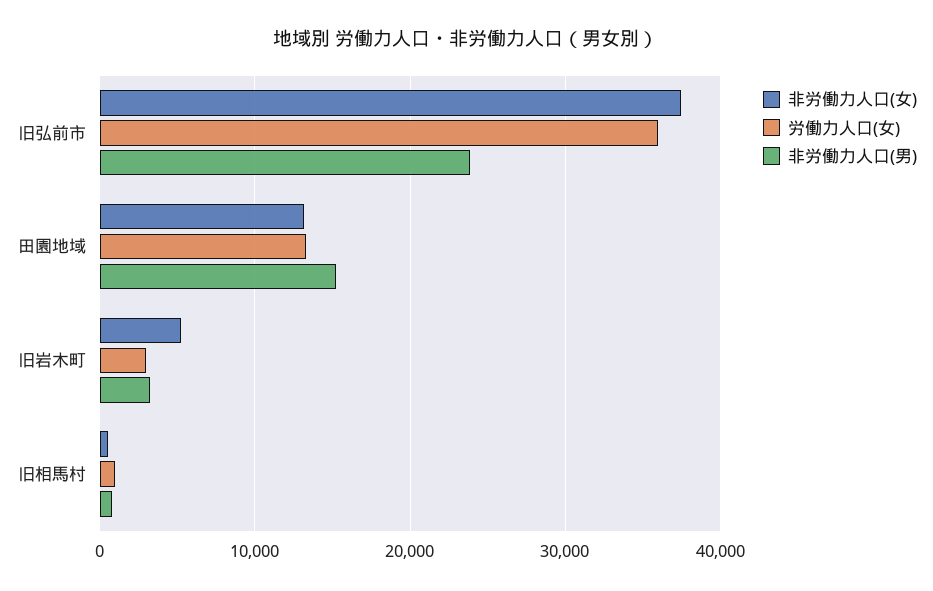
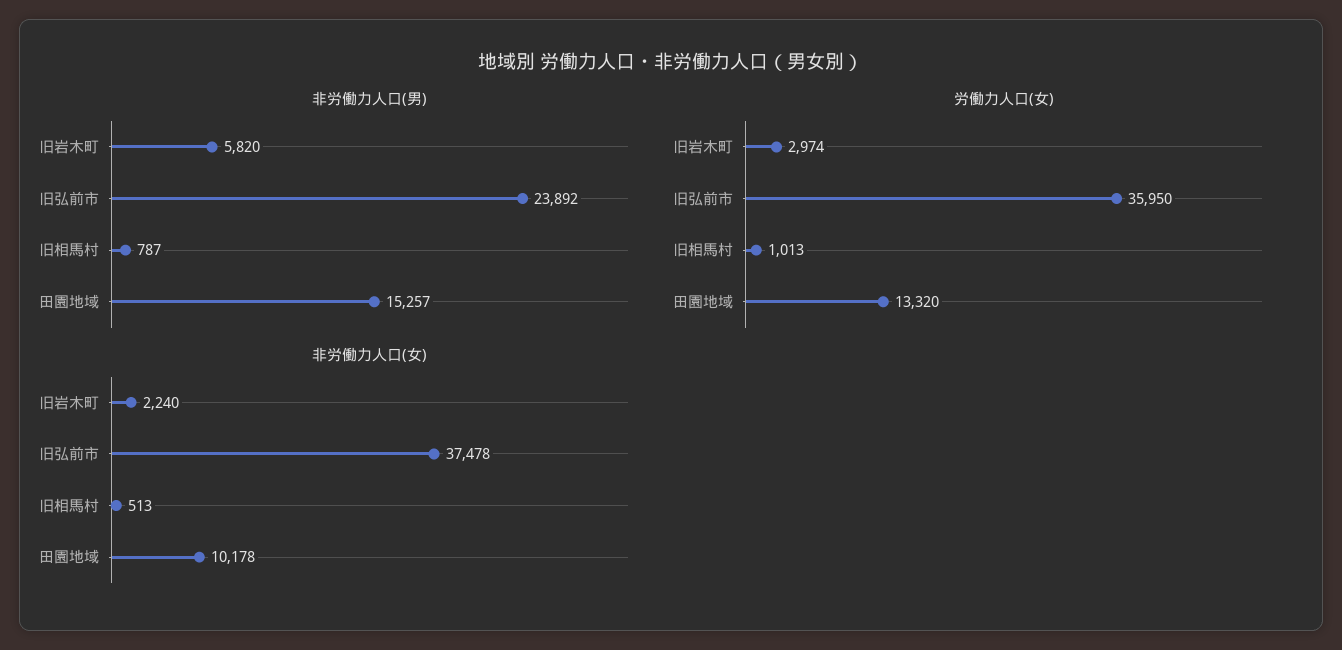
  {
    "非労働力人口(女)": {
      "旧弘前市": 37478,
-     "田園地域": 13000,
+     "田園地域": 10178,
-     "旧岩木町": 5000,
+     "旧岩木町": 2240,
      "旧相馬村": 513
    },
    "労働力人口(女)": {
      "旧弘前市": 35950,
      "田園地域": 13320,
      "旧岩木町": 2974,
      "旧相馬村": 1013
    },
    "非労働力人口(男)": {
      "旧弘前市": 23892,
      "田園地域": 15257,
-     "旧岩木町": 3000,
+     "旧岩木町": 5820,
      "旧相馬村": 787
    }
  }

